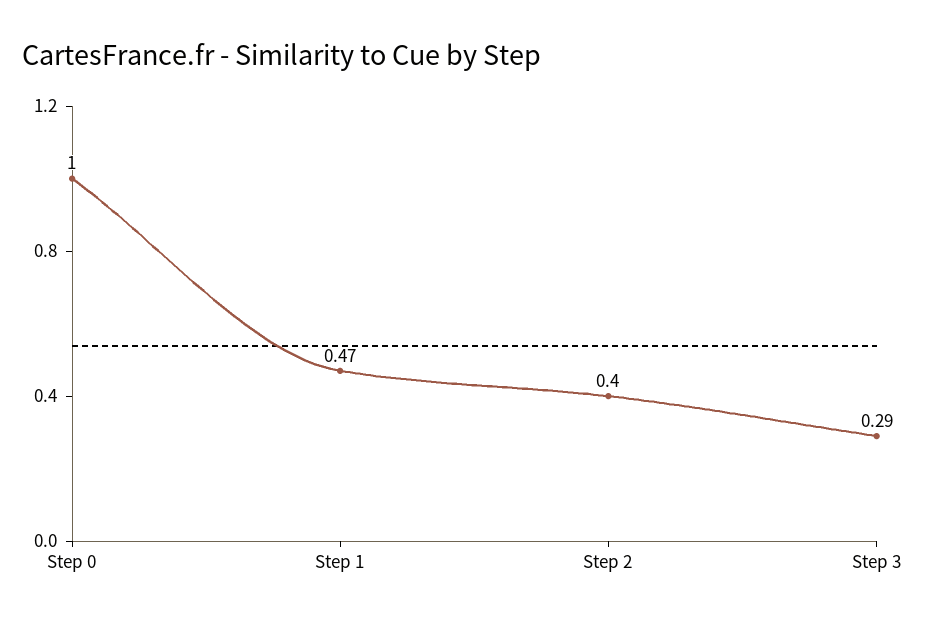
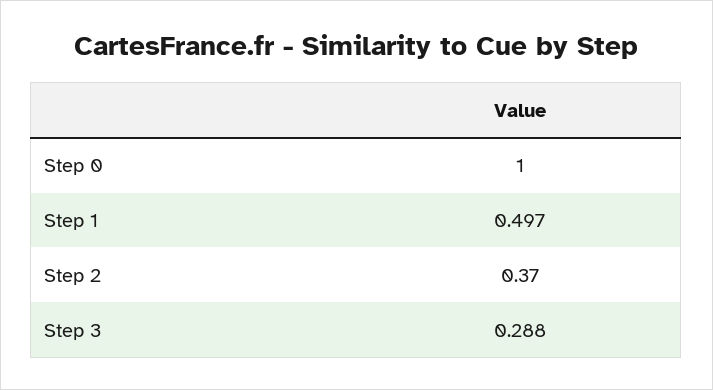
  {
    "Step 0": 1,
-   "Step 1": 0.47,
+   "Step 1": 0.497,
-   "Step 2": 0.4,
+   "Step 2": 0.37,
    "Step 3": 0.288
  }

